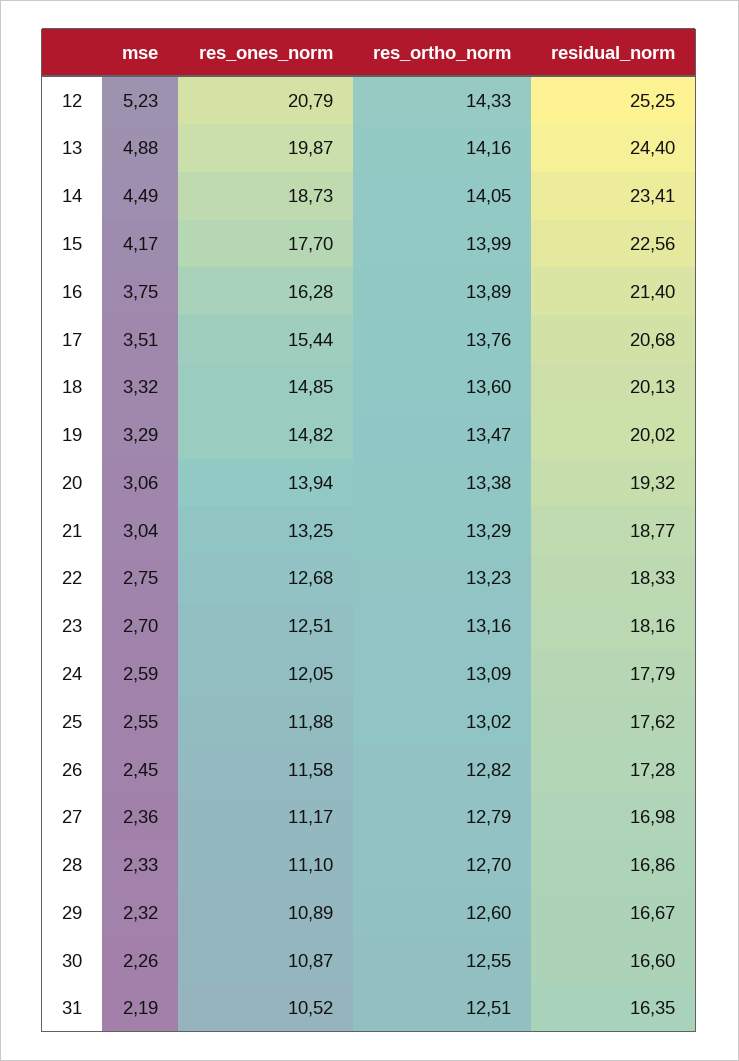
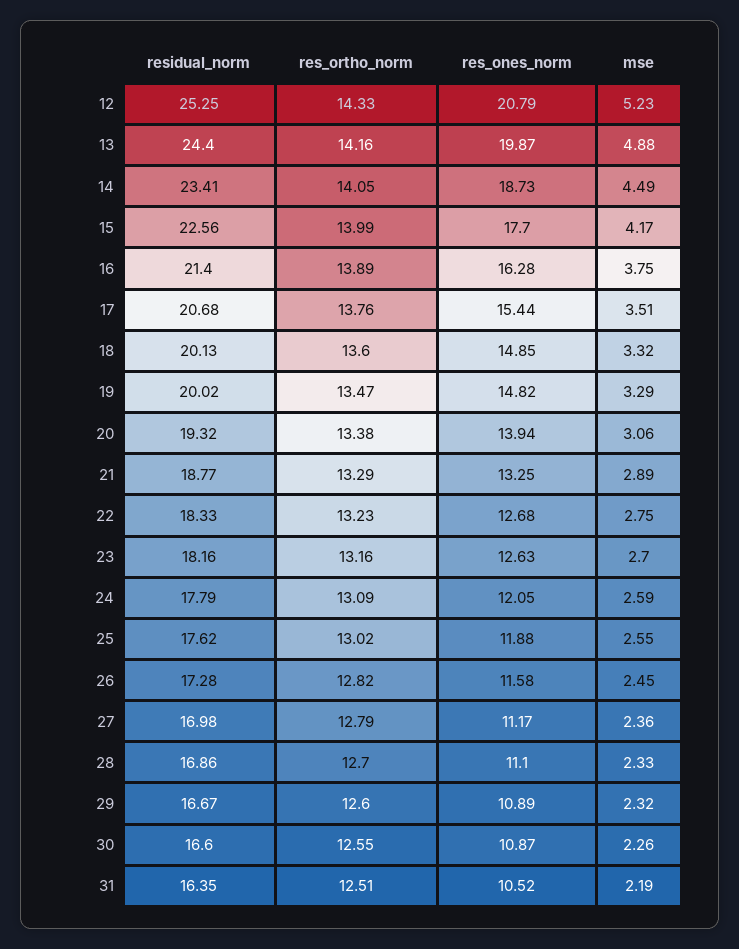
  {
    "mse": {
      "12": 5.23,
      "13": 4.88,
      "14": 4.49,
      "15": 4.17,
      "16": 3.75,
      "17": 3.51,
      "18": 3.32,
      "19": 3.29,
      "20": 3.06,
-     "21": 3.04,
+     "21": 2.89,
      "22": 2.75,
      "23": 2.7,
      "24": 2.59,
      "25": 2.55,
      "26": 2.45,
      "27": 2.36,
      "28": 2.33,
      "29": 2.32,
      "30": 2.26,
      "31": 2.19
    },
    "res_ones_norm": {
      "12": 20.79,
      "13": 19.87,
      "14": 18.73,
      "15": 17.7,
      "16": 16.28,
      "17": 15.44,
      "18": 14.85,
      "19": 14.82,
      "20": 13.94,
      "21": 13.25,
      "22": 12.68,
-     "23": 12.51,
+     "23": 12.63,
      "24": 12.05,
      "25": 11.88,
      "26": 11.58,
      "27": 11.17,
      "28": 11.1,
      "29": 10.89,
      "30": 10.87,
      "31": 10.52
    },
    "res_ortho_norm": {
      "12": 14.33,
      "13": 14.16,
      "14": 14.05,
      "15": 13.99,
      "16": 13.89,
      "17": 13.76,
      "18": 13.6,
      "19": 13.47,
      "20": 13.38,
      "21": 13.29,
      "22": 13.23,
      "23": 13.16,
      "24": 13.09,
      "25": 13.02,
      "26": 12.82,
      "27": 12.79,
      "28": 12.7,
      "29": 12.6,
      "30": 12.55,
      "31": 12.51
    },
    "residual_norm": {
      "12": 25.25,
      "13": 24.4,
      "14": 23.41,
      "15": 22.56,
      "16": 21.4,
      "17": 20.68,
      "18": 20.13,
      "19": 20.02,
      "20": 19.32,
      "21": 18.77,
      "22": 18.33,
      "23": 18.16,
      "24": 17.79,
      "25": 17.62,
      "26": 17.28,
      "27": 16.98,
      "28": 16.86,
      "29": 16.67,
      "30": 16.6,
      "31": 16.35
    }
  }

